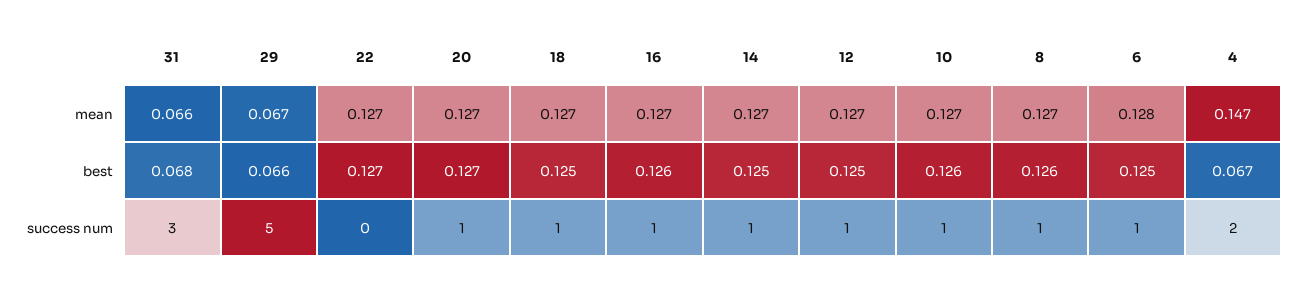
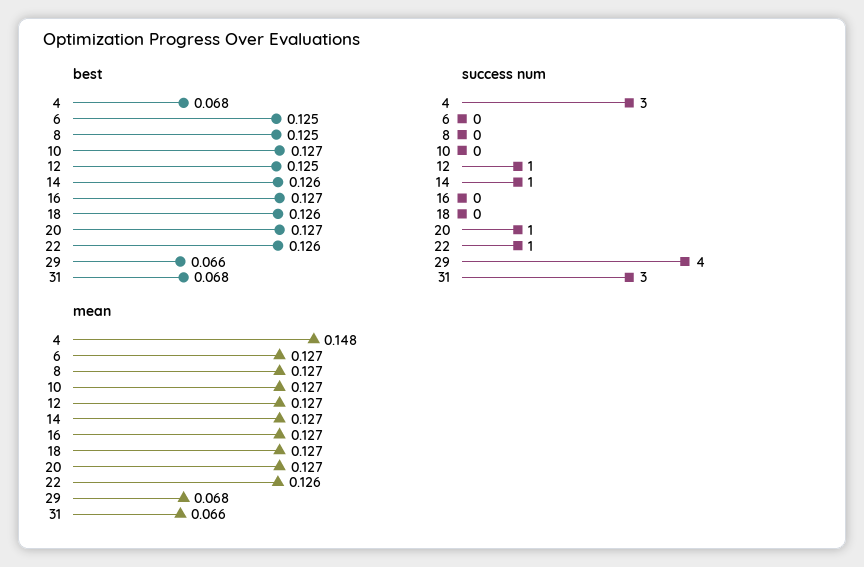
  {
    "mean": {
      "31": 0.066,
-     "29": 0.067,
+     "29": 0.068,
-     "22": 0.127,
+     "22": 0.126,
      "20": 0.127,
      "18": 0.127,
      "16": 0.127,
      "14": 0.127,
      "12": 0.127,
      "10": 0.127,
      "8": 0.127,
-     "6": 0.128,
+     "6": 0.127,
-     "4": 0.147
+     "4": 0.148
    },
    "best": {
      "31": 0.068,
      "29": 0.066,
-     "22": 0.127,
+     "22": 0.126,
      "20": 0.127,
-     "18": 0.125,
+     "18": 0.126,
-     "16": 0.126,
+     "16": 0.127,
-     "14": 0.125,
+     "14": 0.126,
      "12": 0.125,
-     "10": 0.126,
+     "10": 0.127,
-     "8": 0.126,
+     "8": 0.125,
      "6": 0.125,
-     "4": 0.067
+     "4": 0.068
    },
    "success num": {
      "31": 3,
-     "29": 5,
+     "29": 4,
-     "22": 0,
+     "22": 1,
      "20": 1,
-     "18": 1,
+     "18": 0,
-     "16": 1,
+     "16": 0,
      "14": 1,
      "12": 1,
-     "10": 1,
+     "10": 0,
-     "8": 1,
+     "8": 0,
-     "6": 1,
+     "6": 0,
-     "4": 2
+     "4": 3
    }
  }

